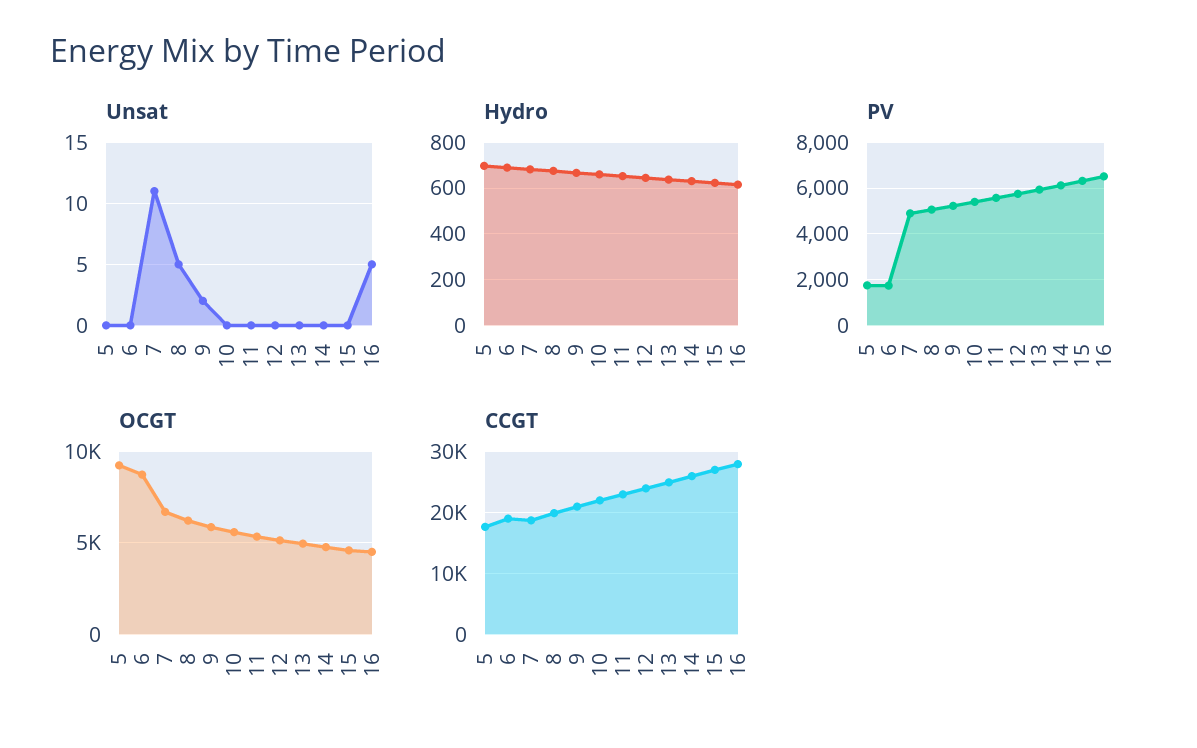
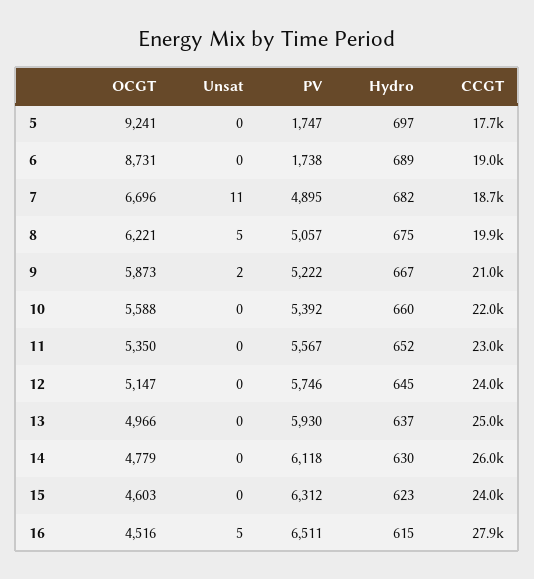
  {
    "Unsat": {
      "5": 0,
      "6": 0,
      "7": 11,
      "8": 5,
      "9": 2,
      "10": 0,
      "11": 0,
      "12": 0,
      "13": 0,
      "14": 0,
      "15": 0,
      "16": 5
    },
    "Hydro": {
      "5": 697,
      "6": 689,
      "7": 682,
      "8": 675,
      "9": 667,
      "10": 660,
      "11": 652,
      "12": 645,
      "13": 637,
      "14": 630,
      "15": 623,
      "16": 615
    },
    "PV": {
      "5": 1747,
      "6": 1738,
      "7": 4895,
      "8": 5057,
      "9": 5222,
      "10": 5392,
      "11": 5567,
      "12": 5746,
      "13": 5930,
      "14": 6118,
      "15": 6312,
      "16": 6511
    },
    "OCGT": {
      "5": 9241,
      "6": 8731,
      "7": 6696,
      "8": 6221,
      "9": 5873,
      "10": 5588,
      "11": 5350,
      "12": 5147,
      "13": 4966,
      "14": 4779,
      "15": 4603,
      "16": 4516
    },
    "CCGT": {
      "5": 17700,
      "6": 19000,
      "7": 18700,
      "8": 19900,
      "9": 21000,
      "10": 22000,
      "11": 23000,
      "12": 24000,
      "13": 25000,
      "14": 26000,
-     "15": 27000,
+     "15": 24000,
      "16": 27900
    }
  }

